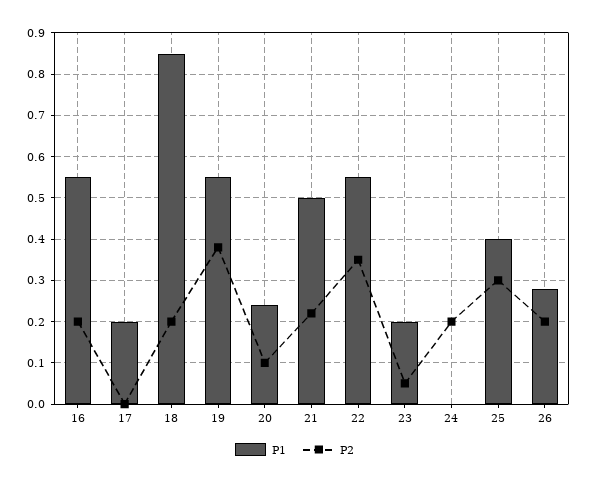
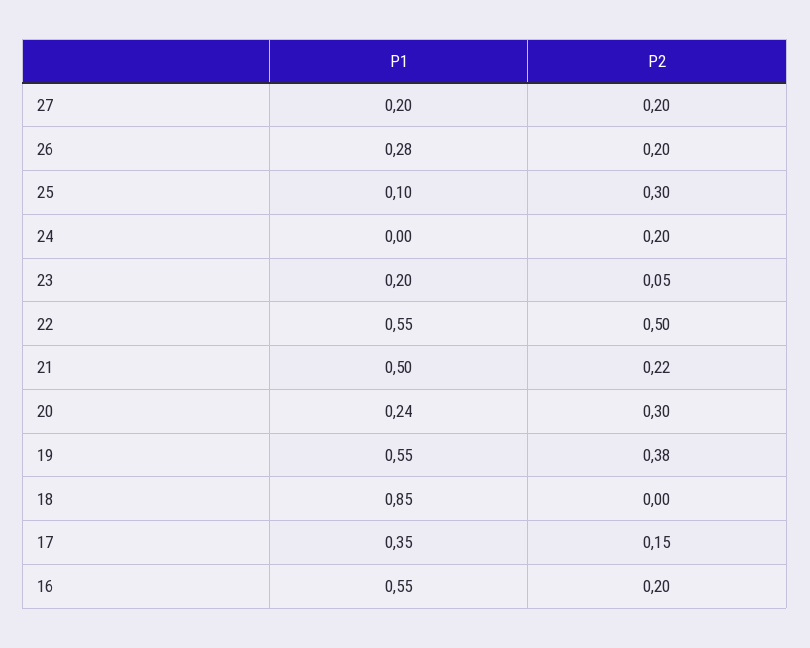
  {
    "P1": {
      "16": 0.55,
-     "17": 0.2,
+     "17": 0.35,
      "18": 0.85,
      "19": 0.55,
      "20": 0.24,
      "21": 0.5,
      "22": 0.55,
      "23": 0.2,
      "24": 0,
-     "25": 0.4,
+     "25": 0.1,
-     "26": 0.28
+     "26": 0.28,
+     "27": 0.2
    },
    "P2": {
      "16": 0.2,
-     "17": 0,
+     "17": 0.15,
-     "18": 0.2,
+     "18": 0,
      "19": 0.38,
-     "20": 0.1,
+     "20": 0.3,
      "21": 0.22,
-     "22": 0.35,
+     "22": 0.5,
      "23": 0.05,
      "24": 0.2,
      "25": 0.3,
-     "26": 0.2
+     "26": 0.2,
+     "27": 0.2
    }
  }

